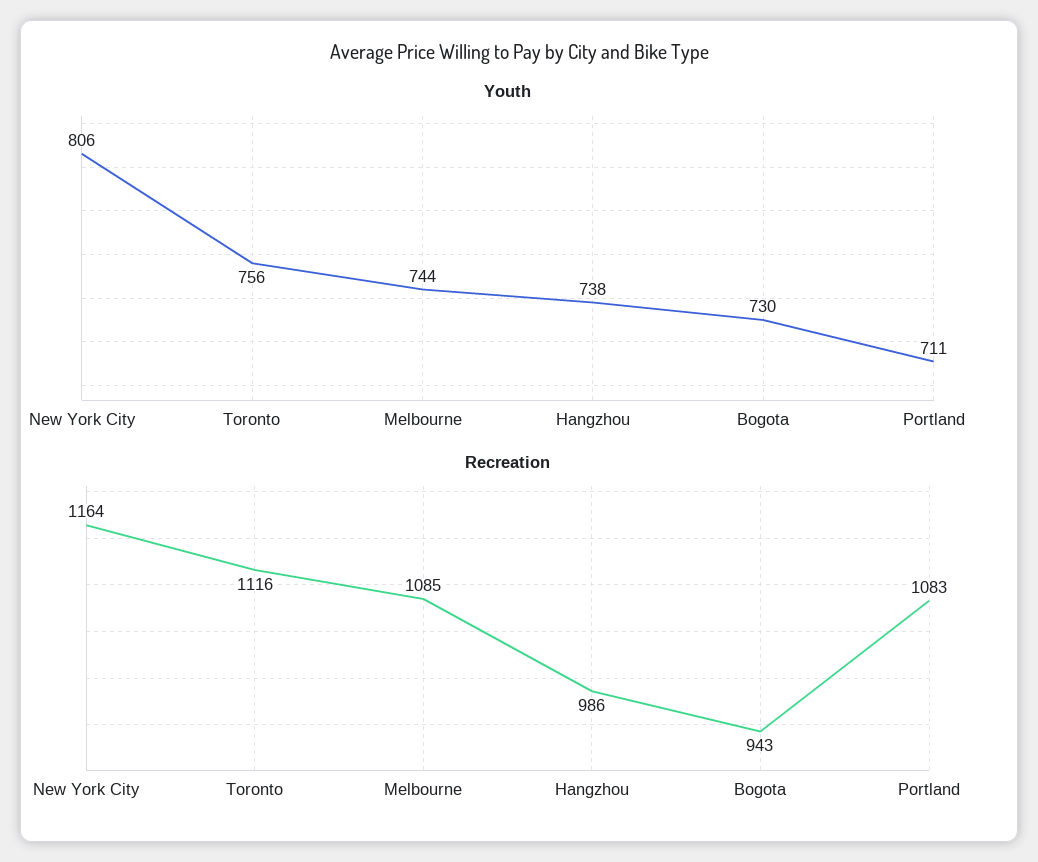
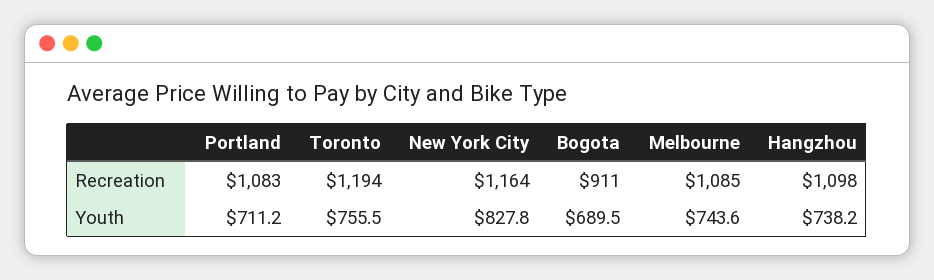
  {
    "Youth": {
-     "New York City": 806,
+     "New York City": 827.8,
      "Toronto": 755.5,
      "Melbourne": 743.6,
      "Hangzhou": 738.2,
-     "Bogota": 730,
+     "Bogota": 689.5,
      "Portland": 711.2
    },
    "Recreation": {
      "New York City": 1164,
-     "Toronto": 1116,
+     "Toronto": 1194,
      "Melbourne": 1085,
-     "Hangzhou": 986,
+     "Hangzhou": 1098,
-     "Bogota": 943,
+     "Bogota": 911,
      "Portland": 1083
    }
  }

